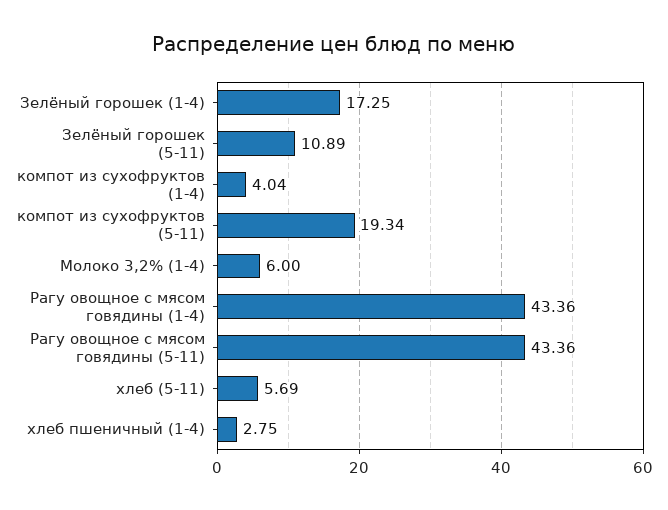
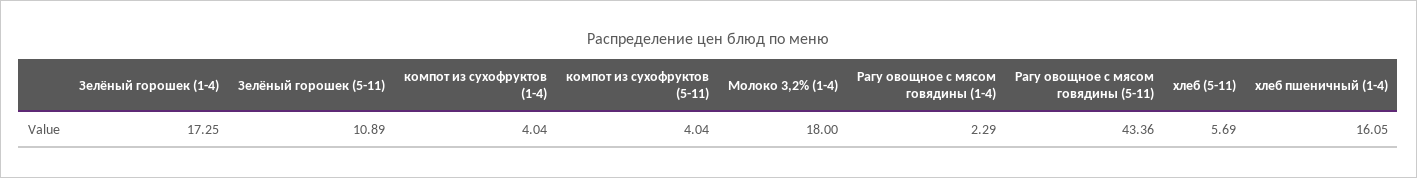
  {
    "Зелёный горошек (1-4)": 17.25,
    "Зелёный горошек (5-11)": 10.89,
    "компот из сухофруктов (1-4)": 4.04,
-   "компот из сухофруктов (5-11)": 19.34,
+   "компот из сухофруктов (5-11)": 4.04,
-   "Молоко 3,2% (1-4)": 6,
+   "Молоко 3,2% (1-4)": 18,
-   "Рагу овощное с мясом говядины (1-4)": 43.36,
+   "Рагу овощное с мясом говядины (1-4)": 2.29,
    "Рагу овощное с мясом говядины (5-11)": 43.36,
    "хлеб (5-11)": 5.69,
-   "хлеб пшеничный (1-4)": 2.75
+   "хлеб пшеничный (1-4)": 16.05
  }

